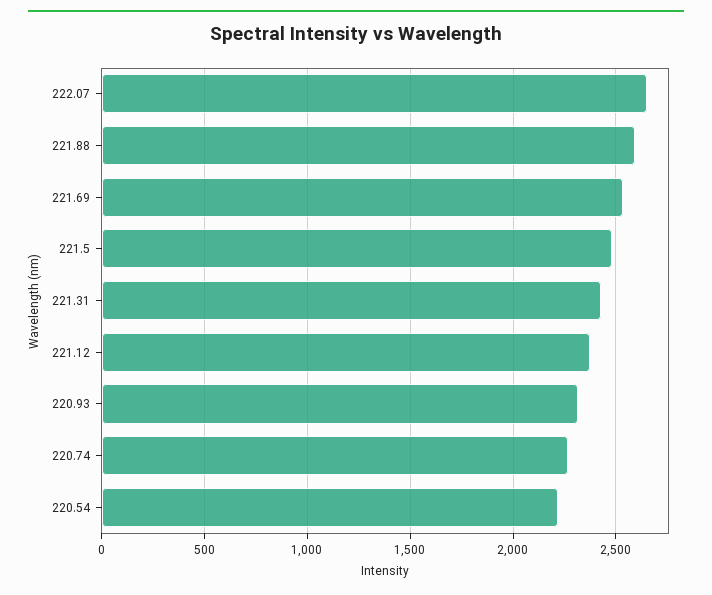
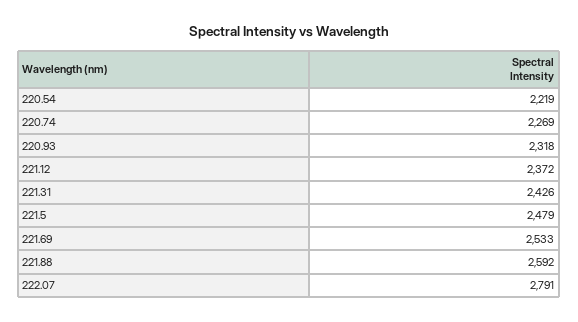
  {
-   "222.07": 2650,
+   "222.07": 2791,
    "221.88": 2592,
    "221.69": 2533,
    "221.5": 2479,
    "221.31": 2426,
    "221.12": 2372,
    "220.93": 2318,
    "220.74": 2269,
    "220.54": 2219
  }

